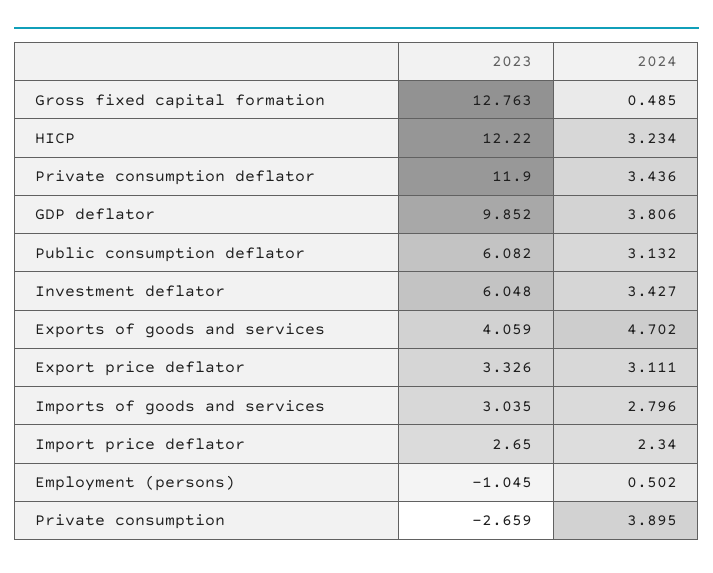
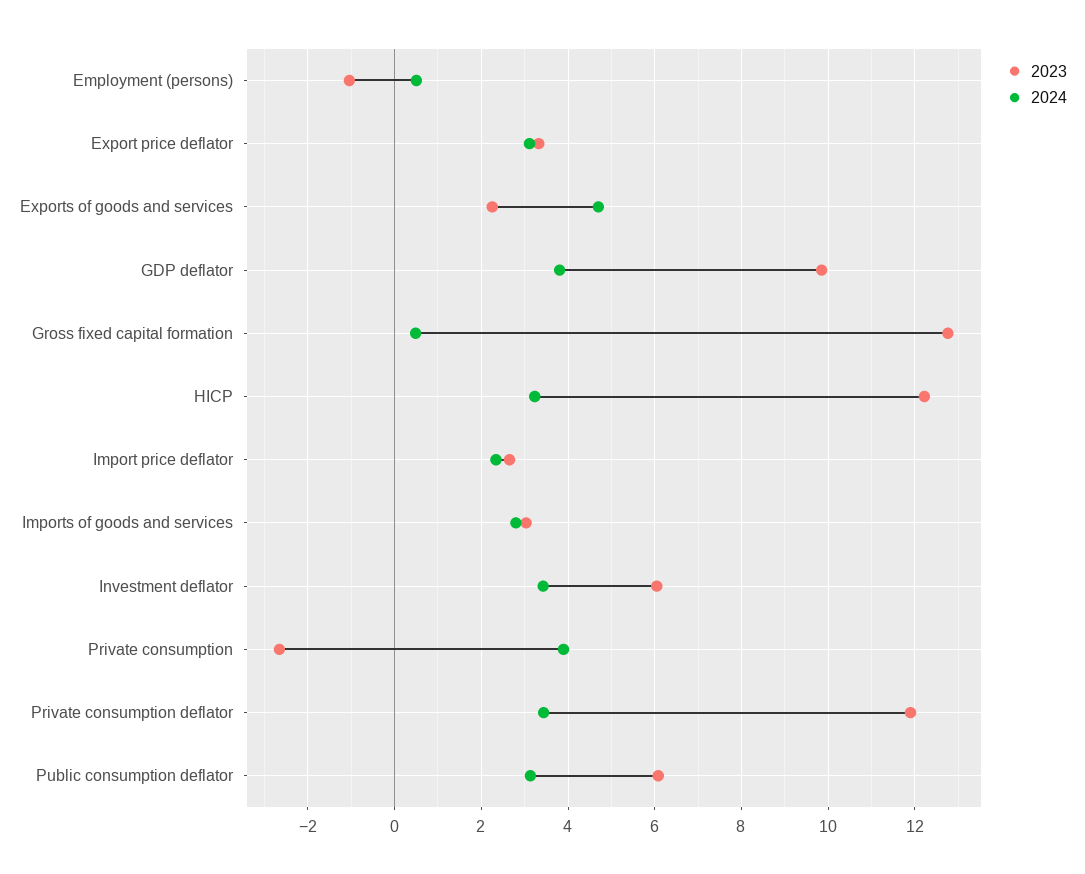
  {
    "2023": {
      "Gross fixed capital formation": 12.763,
      "HICP": 12.22,
      "Private consumption deflator": 11.9,
      "GDP deflator": 9.852,
      "Public consumption deflator": 6.082,
      "Investment deflator": 6.048,
-     "Exports of goods and services": 4.059,
+     "Exports of goods and services": 2.2,
      "Export price deflator": 3.326,
      "Imports of goods and services": 3.035,
      "Import price deflator": 2.65,
      "Employment (persons)": -1.045,
      "Private consumption": -2.659
    },
    "2024": {
      "Gross fixed capital formation": 0.485,
      "HICP": 3.234,
      "Private consumption deflator": 3.436,
      "GDP deflator": 3.806,
      "Public consumption deflator": 3.132,
      "Investment deflator": 3.427,
      "Exports of goods and services": 4.702,
      "Export price deflator": 3.111,
      "Imports of goods and services": 2.796,
      "Import price deflator": 2.34,
      "Employment (persons)": 0.502,
      "Private consumption": 3.895
    }
  }

